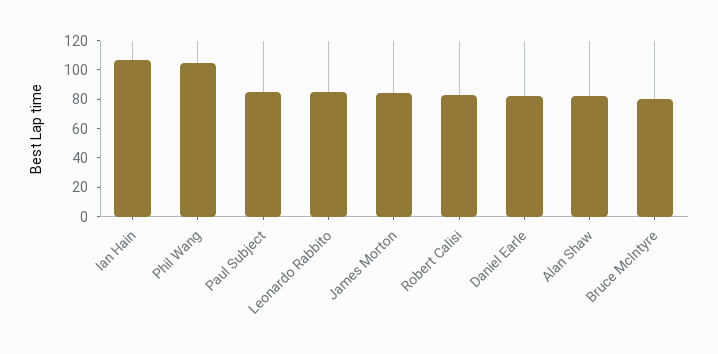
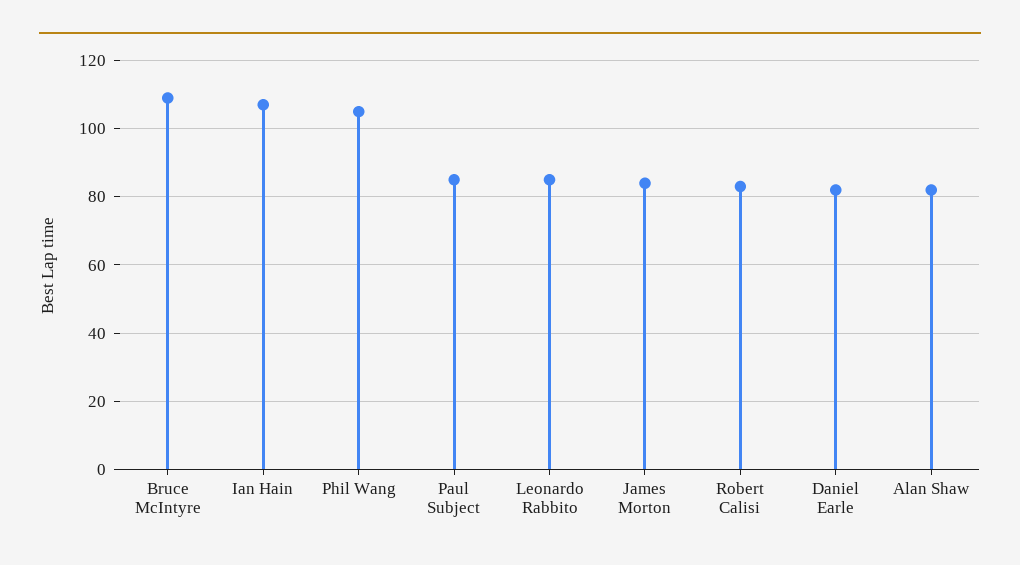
  {
    "Ian Hain": 105,
    "Phil Wang": 105,
    "Paul Subject": 85,
    "Leonardo Rabbito": 85,
    "James Morton": 85,
    "Robert Calisi": 85,
    "Daniel Earle": 80,
    "Alan Shaw": 80,
-   "Bruce McIntyre": 80
+   "Bruce McIntyre": 110
  }

